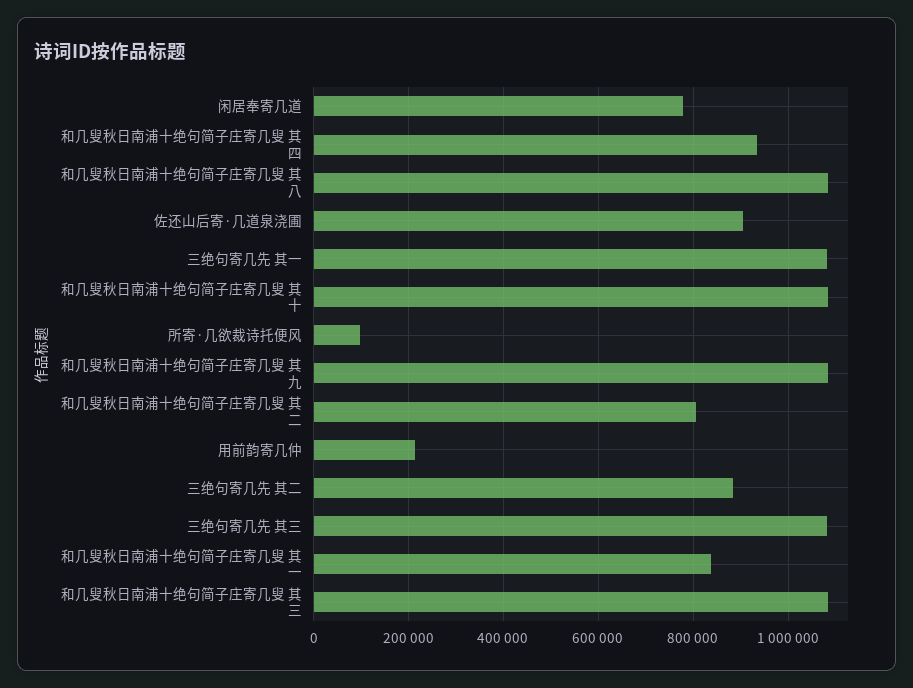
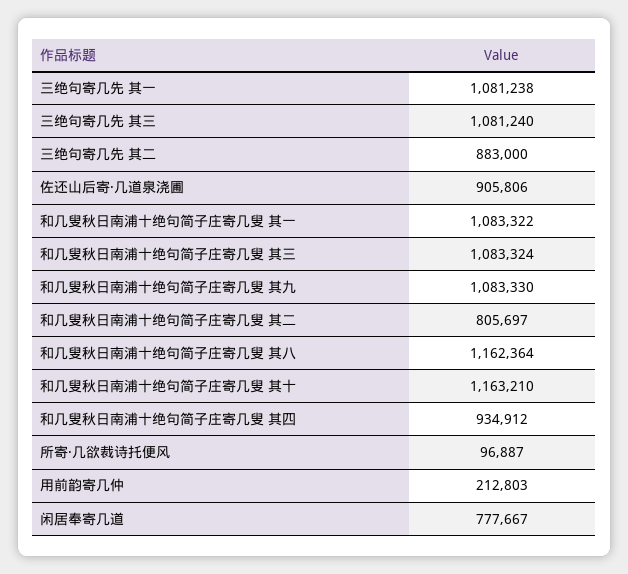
  {
    "闲居奉寄几道": 777667,
    "和几叟秋日南浦十绝句简子庄寄几叟 其四": 934912,
-   "和几叟秋日南浦十绝句简子庄寄几叟 其八": 1080000,
+   "和几叟秋日南浦十绝句简子庄寄几叟 其八": 1162364,
    "佐还山后寄·几道泉浇圃": 905806,
    "三绝句寄几先 其一": 1081238,
-   "和几叟秋日南浦十绝句简子庄寄几叟 其十": 1080000,
+   "和几叟秋日南浦十绝句简子庄寄几叟 其十": 1163210,
    "所寄·几欲裁诗托便风": 96887,
    "和几叟秋日南浦十绝句简子庄寄几叟 其九": 1083330,
    "和几叟秋日南浦十绝句简子庄寄几叟 其二": 805697,
    "用前韵寄几仲": 212803,
    "三绝句寄几先 其二": 883000,
    "三绝句寄几先 其三": 1081240,
-   "和几叟秋日南浦十绝句简子庄寄几叟 其一": 840000,
+   "和几叟秋日南浦十绝句简子庄寄几叟 其一": 1083322,
    "和几叟秋日南浦十绝句简子庄寄几叟 其三": 1083324
  }

